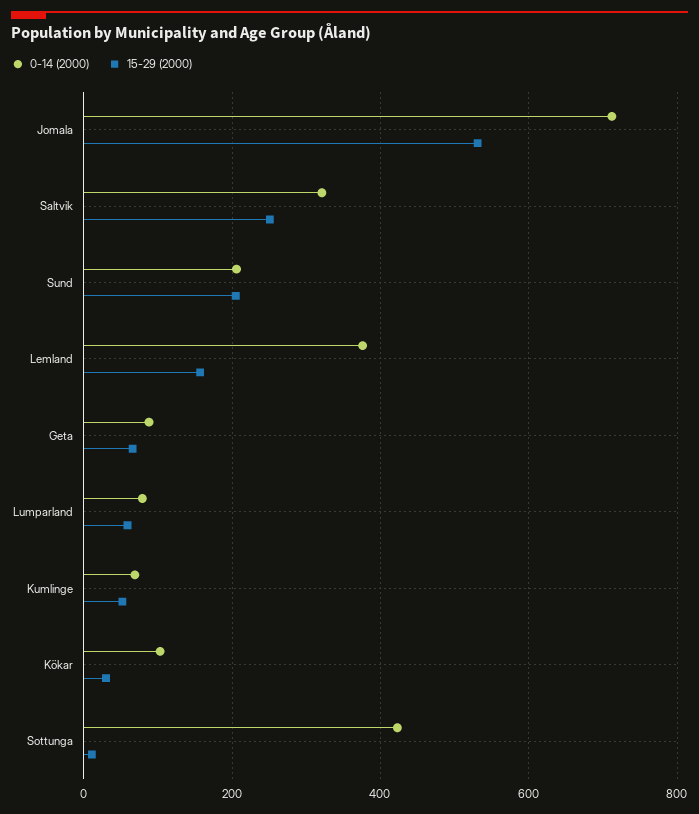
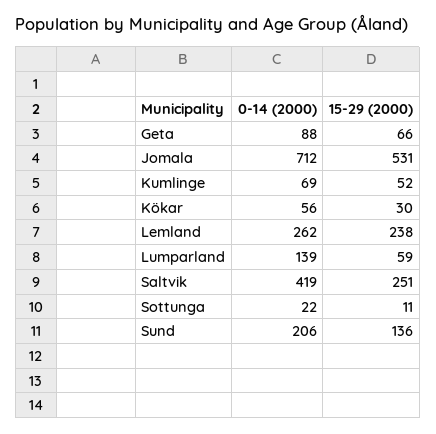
  {
    "0-14 (2000)": {
      "Jomala": 712,
-     "Saltvik": 320,
+     "Saltvik": 419,
      "Sund": 206,
-     "Lemland": 380,
+     "Lemland": 262,
      "Geta": 88,
-     "Lumparland": 80,
+     "Lumparland": 139,
      "Kumlinge": 69,
-     "Kökar": 100,
+     "Kökar": 56,
-     "Sottunga": 420
+     "Sottunga": 22
    },
    "15-29 (2000)": {
      "Jomala": 531,
      "Saltvik": 251,
-     "Sund": 200,
+     "Sund": 136,
-     "Lemland": 160,
+     "Lemland": 238,
      "Geta": 66,
      "Lumparland": 59,
      "Kumlinge": 52,
      "Kökar": 30,
      "Sottunga": 11
    }
  }

